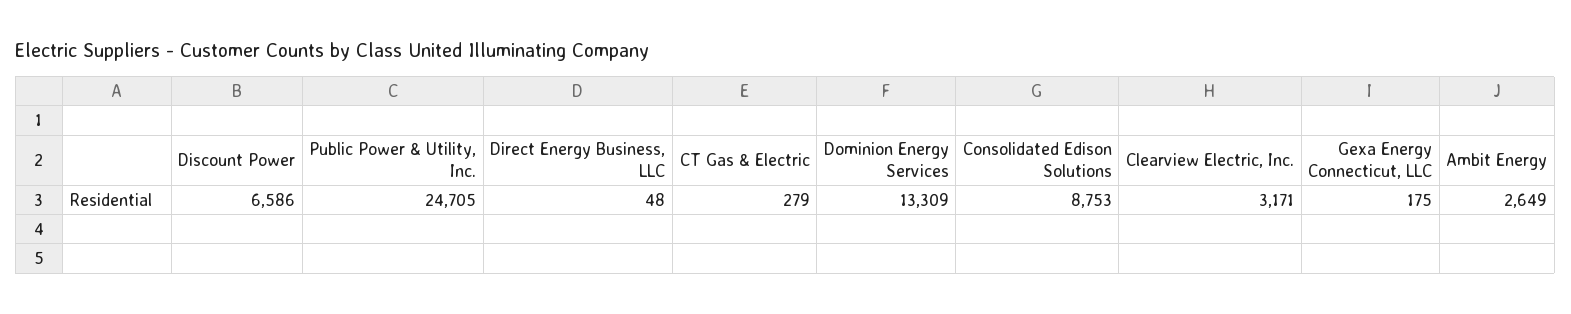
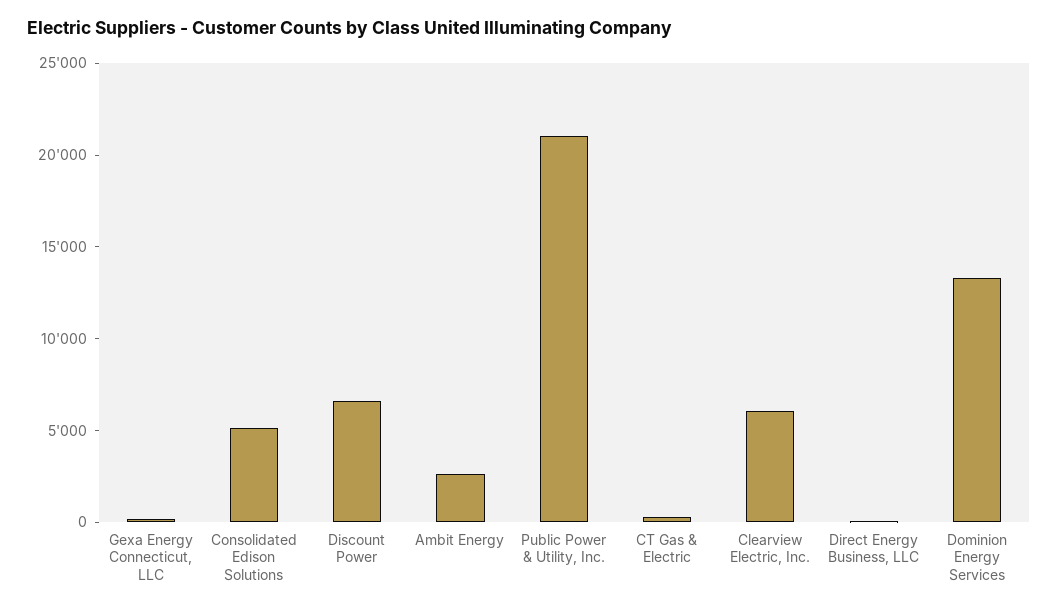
  {
    "Discount Power": 6586,
-   "Public Power & Utility, Inc.": 24705,
+   "Public Power & Utility, Inc.": 21000,
    "Direct Energy Business, LLC": 48,
    "CT Gas & Electric": 279,
    "Dominion Energy Services": 13309,
-   "Consolidated Edison Solutions": 8753,
+   "Consolidated Edison Solutions": 5000,
-   "Clearview Electric, Inc.": 3171,
+   "Clearview Electric, Inc.": 6000,
    "Gexa Energy Connecticut, LLC": 175,
    "Ambit Energy": 2649
  }

